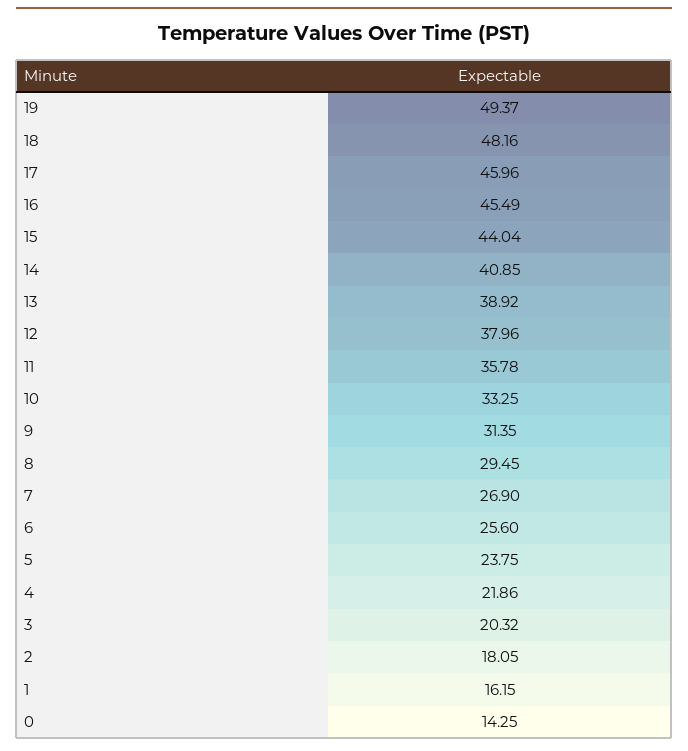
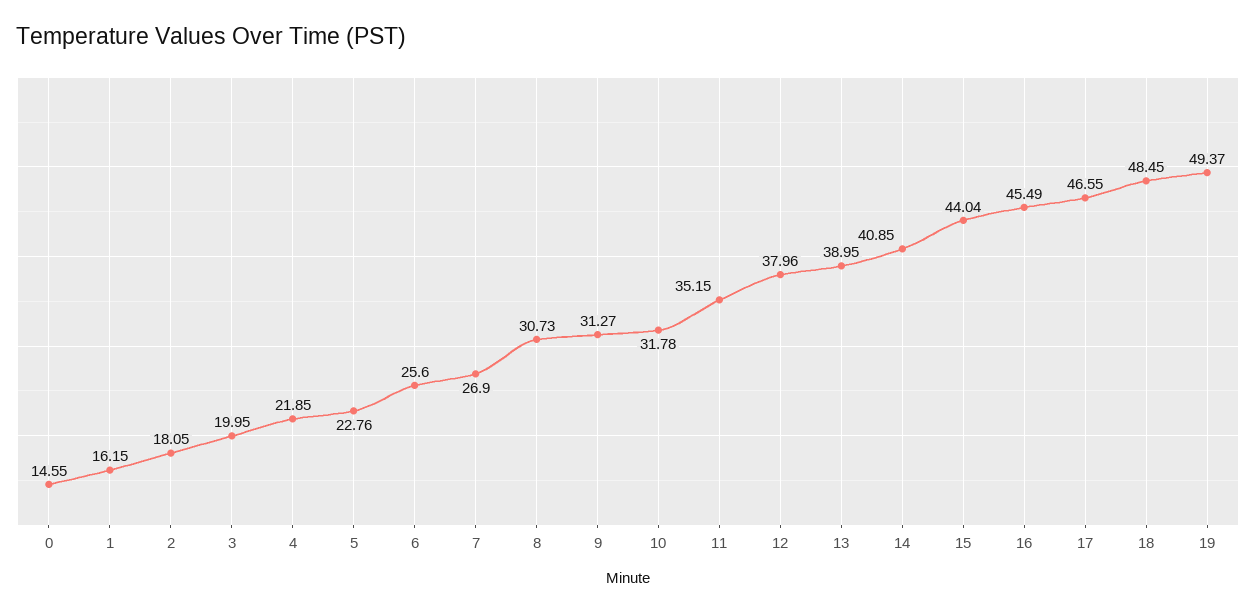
  {
    "19": 49.37,
-   "18": 48.16,
+   "18": 48.45,
-   "17": 45.96,
+   "17": 46.55,
    "16": 45.49,
    "15": 44.04,
    "14": 40.85,
-   "13": 38.92,
+   "13": 38.95,
    "12": 37.96,
-   "11": 35.78,
+   "11": 35.15,
-   "10": 33.25,
+   "10": 31.78,
-   "9": 31.35,
+   "9": 31.27,
-   "8": 29.45,
+   "8": 30.73,
    "7": 26.9,
    "6": 25.6,
-   "5": 23.75,
+   "5": 22.76,
-   "4": 21.86,
+   "4": 21.85,
-   "3": 20.32,
+   "3": 19.95,
    "2": 18.05,
    "1": 16.15,
-   "0": 14.25
+   "0": 14.55
  }

